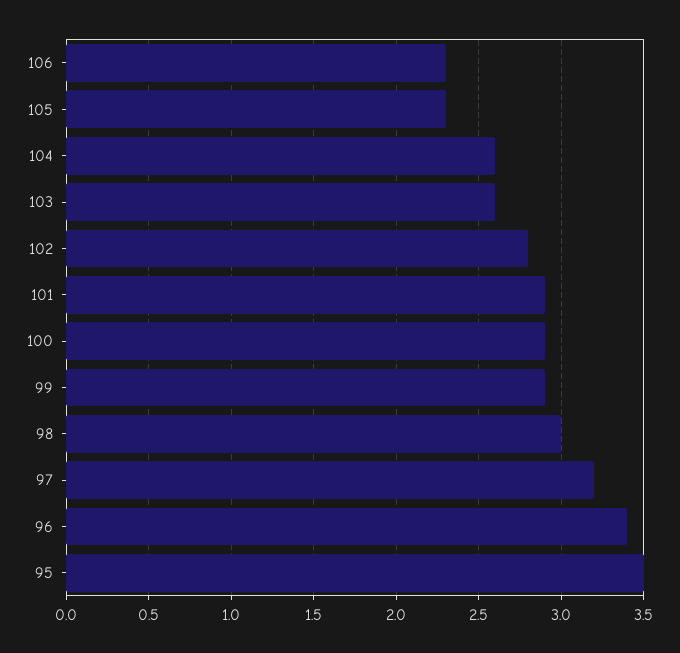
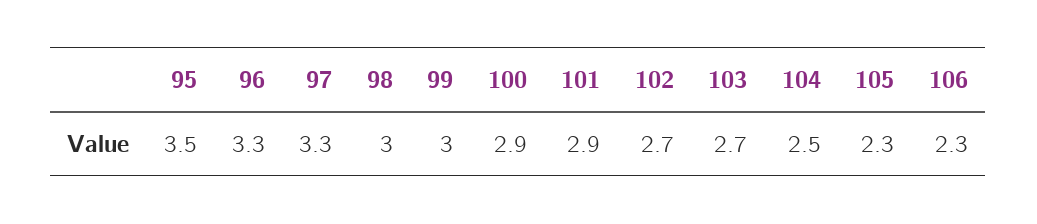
  {
    "106": 2.3,
    "105": 2.3,
-   "104": 2.6,
+   "104": 2.5,
-   "103": 2.6,
+   "103": 2.7,
-   "102": 2.8,
+   "102": 2.7,
    "101": 2.9,
    "100": 2.9,
-   "99": 2.9,
+   "99": 3,
    "98": 3,
-   "97": 3.2,
+   "97": 3.3,
-   "96": 3.4,
+   "96": 3.3,
    "95": 3.5
  }

